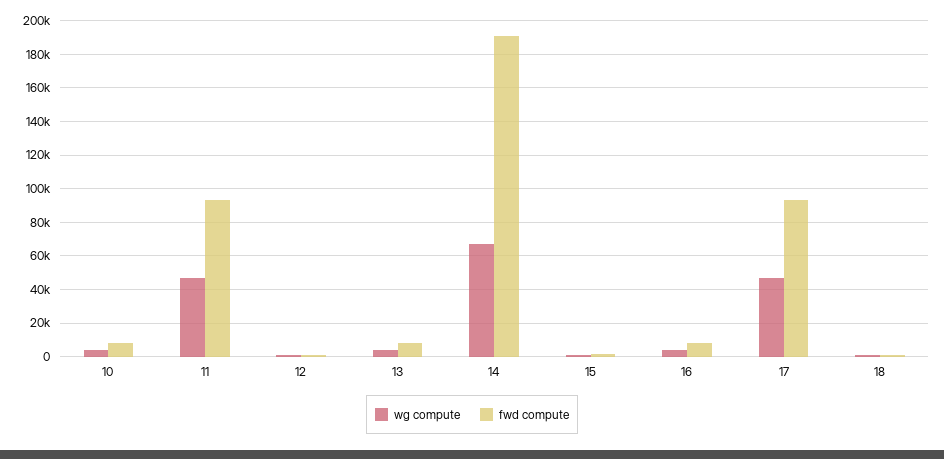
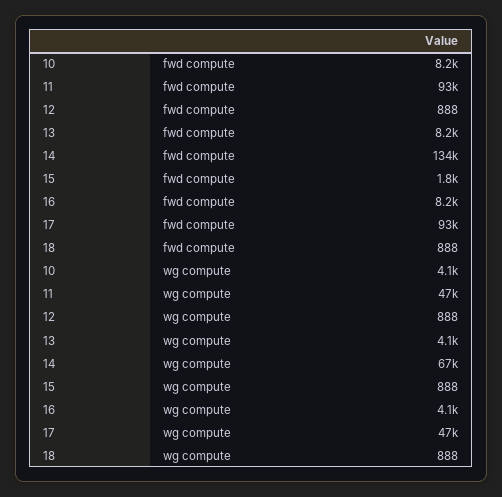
  {
    "wg compute": {
      "10": 4100,
      "11": 47000,
      "12": 888,
      "13": 4100,
      "14": 67000,
      "15": 888,
      "16": 4100,
      "17": 47000,
      "18": 888
    },
    "fwd compute": {
      "10": 8200,
      "11": 93000,
      "12": 888,
      "13": 8200,
-     "14": 190000,
+     "14": 134000,
      "15": 1800,
      "16": 8200,
      "17": 93000,
      "18": 888
    }
  }

